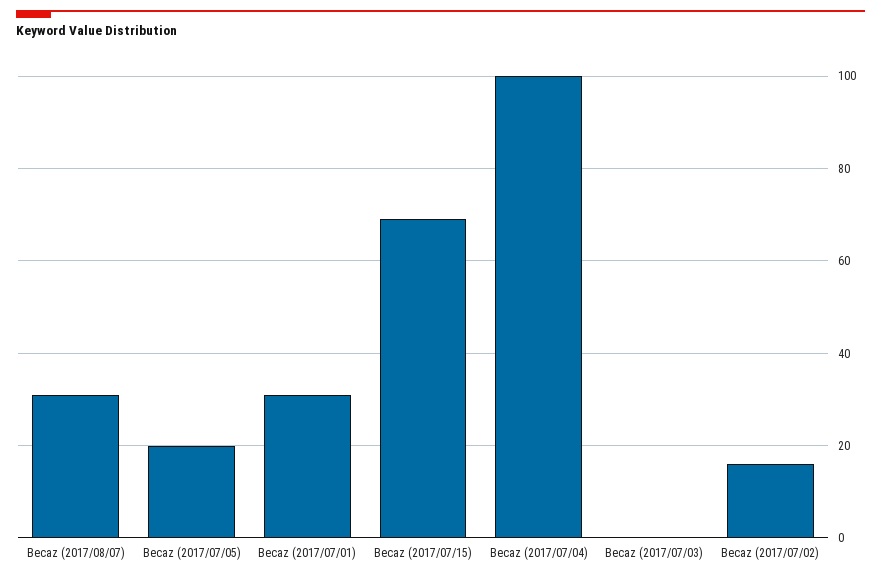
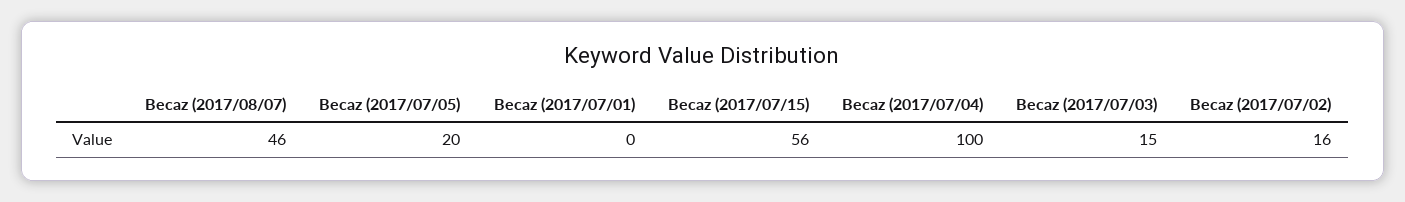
  {
-   "Becaz (2017/08/07)": 30,
+   "Becaz (2017/08/07)": 46,
    "Becaz (2017/07/05)": 20,
-   "Becaz (2017/07/01)": 30,
+   "Becaz (2017/07/01)": 0,
-   "Becaz (2017/07/15)": 70,
+   "Becaz (2017/07/15)": 56,
    "Becaz (2017/07/04)": 100,
-   "Becaz (2017/07/03)": 0,
+   "Becaz (2017/07/03)": 15,
    "Becaz (2017/07/02)": 16
  }

